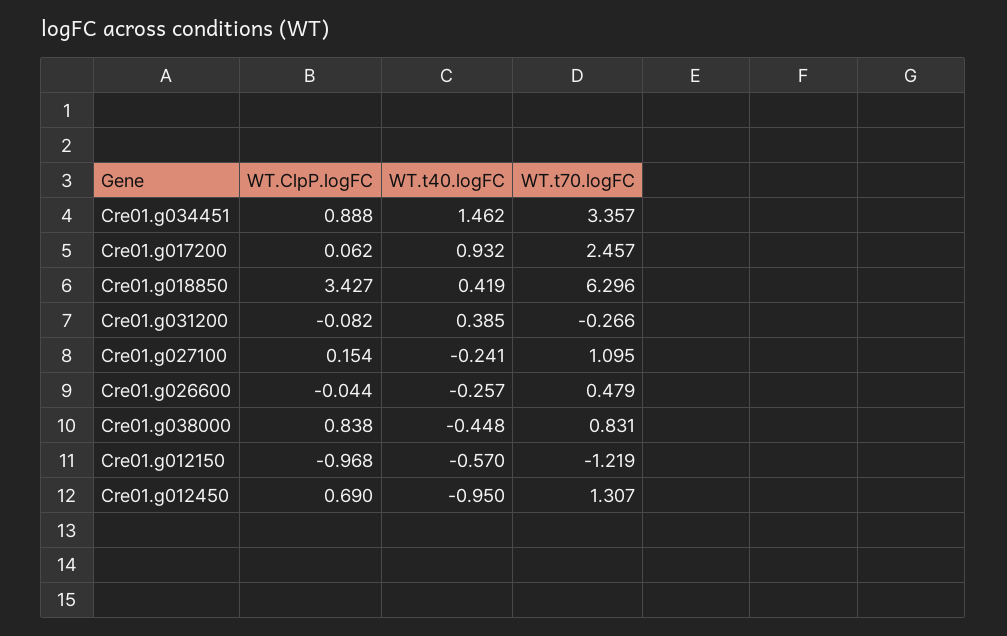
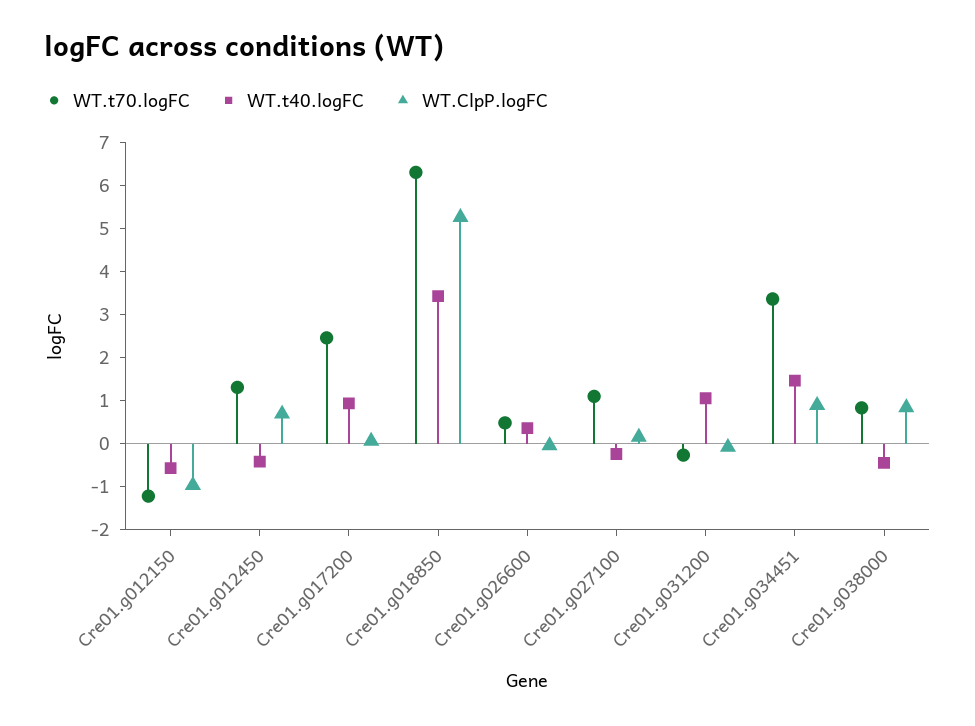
  {
    "WT.ClpP.logFC": {
      "Cre01.g034451": 0.888,
      "Cre01.g017200": 0.062,
-     "Cre01.g018850": 3.427,
+     "Cre01.g018850": 5.2,
      "Cre01.g031200": -0.082,
      "Cre01.g027100": 0.154,
      "Cre01.g026600": -0.044,
      "Cre01.g038000": 0.838,
      "Cre01.g012150": -0.968,
      "Cre01.g012450": 0.69
    },
    "WT.t40.logFC": {
      "Cre01.g034451": 1.462,
      "Cre01.g017200": 0.932,
-     "Cre01.g018850": 0.419,
+     "Cre01.g018850": 3.4,
-     "Cre01.g031200": 0.385,
+     "Cre01.g031200": 1,
      "Cre01.g027100": -0.241,
-     "Cre01.g026600": -0.257,
+     "Cre01.g026600": 0.4,
      "Cre01.g038000": -0.448,
      "Cre01.g012150": -0.57,
-     "Cre01.g012450": -0.95
+     "Cre01.g012450": -0.4
    },
    "WT.t70.logFC": {
      "Cre01.g034451": 3.357,
      "Cre01.g017200": 2.457,
      "Cre01.g018850": 6.296,
      "Cre01.g031200": -0.266,
      "Cre01.g027100": 1.095,
      "Cre01.g026600": 0.479,
      "Cre01.g038000": 0.831,
      "Cre01.g012150": -1.219,
      "Cre01.g012450": 1.307
    }
  }

